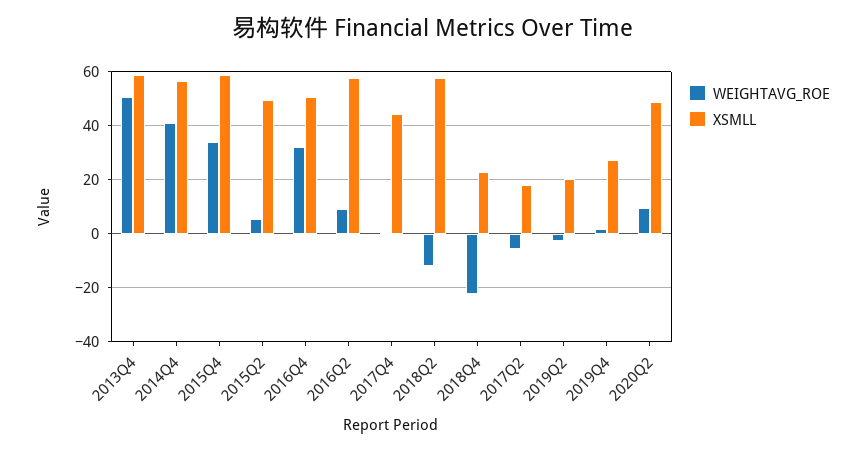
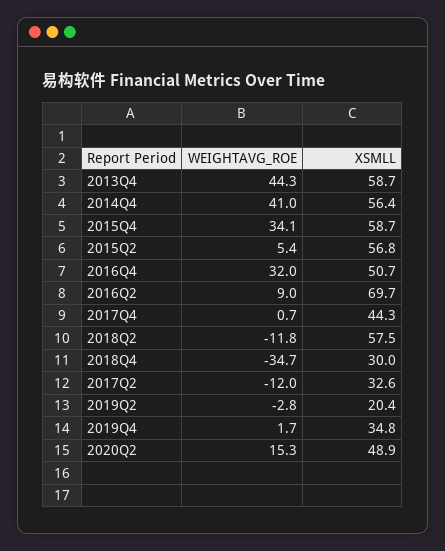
  {
    "WEIGHTAVG_ROE": {
-     "2013Q4": 50,
+     "2013Q4": 44.3,
      "2014Q4": 41,
      "2015Q4": 34.1,
      "2015Q2": 5.4,
      "2016Q4": 32,
      "2016Q2": 9,
      "2017Q4": 0.7,
      "2018Q2": -11.8,
-     "2018Q4": -22.5,
+     "2018Q4": -34.7,
-     "2017Q2": -5,
+     "2017Q2": -12,
      "2019Q2": -2.8,
      "2019Q4": 1.7,
-     "2020Q2": 10
+     "2020Q2": 15.3
    },
    "XSMLL": {
      "2013Q4": 58.7,
      "2014Q4": 56.4,
      "2015Q4": 58.7,
-     "2015Q2": 50,
+     "2015Q2": 56.8,
      "2016Q4": 50.7,
-     "2016Q2": 57.5,
+     "2016Q2": 69.7,
      "2017Q4": 44.3,
      "2018Q2": 57.5,
-     "2018Q4": 22.5,
+     "2018Q4": 30,
-     "2017Q2": 17.5,
+     "2017Q2": 32.6,
      "2019Q2": 20.4,
-     "2019Q4": 27.5,
+     "2019Q4": 34.8,
      "2020Q2": 48.9
    }
  }

